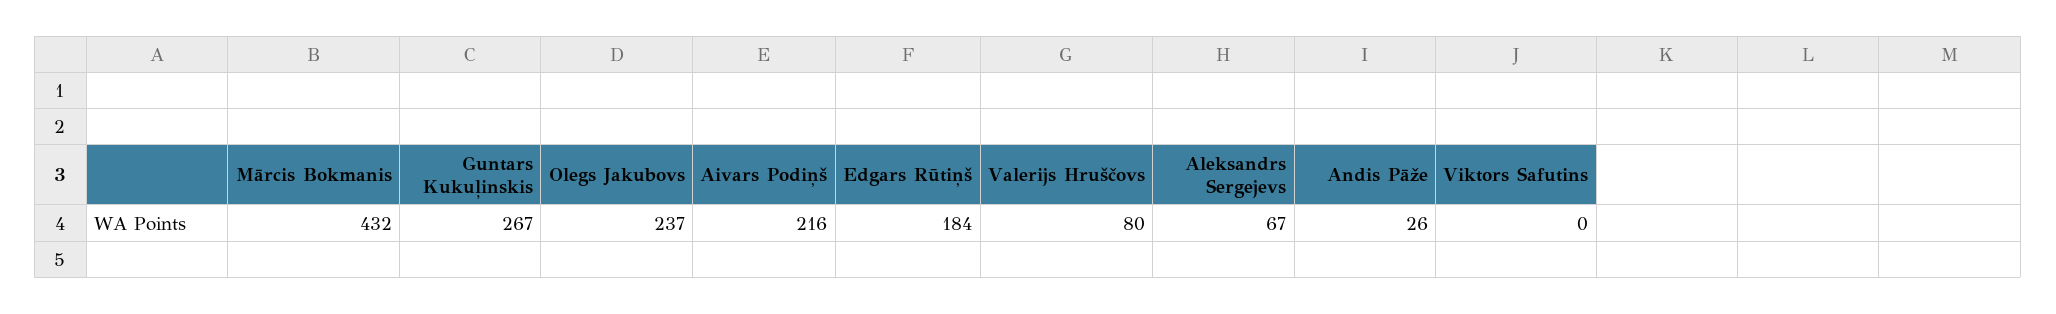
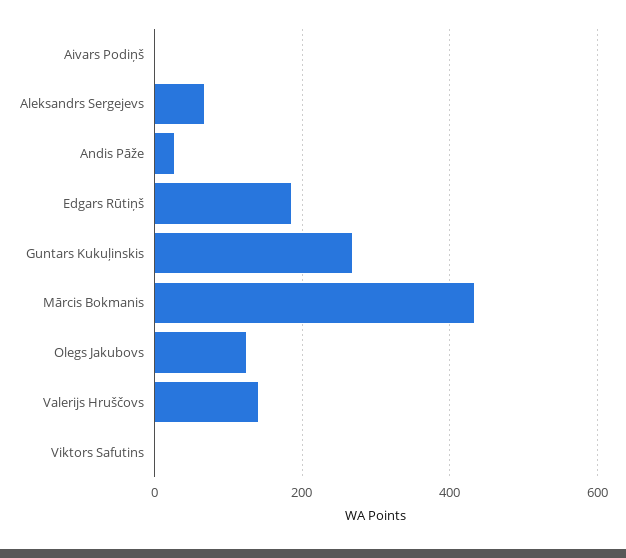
  {
    "Mārcis Bokmanis": 432,
    "Guntars Kukuļinskis": 267,
-   "Olegs Jakubovs": 237,
+   "Olegs Jakubovs": 120,
-   "Aivars Podiņš": 216,
+   "Aivars Podiņš": 0,
    "Edgars Rūtiņš": 184,
-   "Valerijs Hruščovs": 80,
+   "Valerijs Hruščovs": 140,
    "Aleksandrs Sergejevs": 67,
    "Andis Pāže": 26,
    "Viktors Safutins": 0
  }

